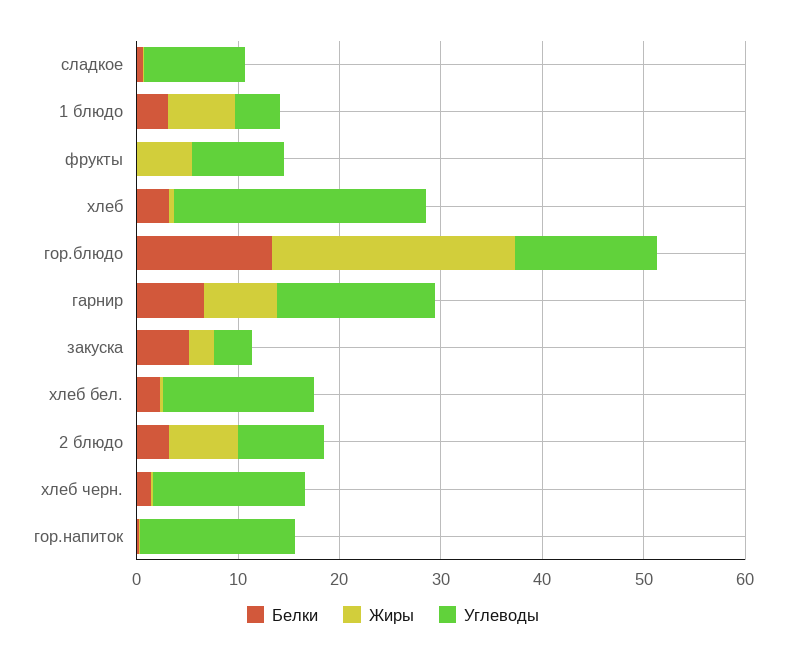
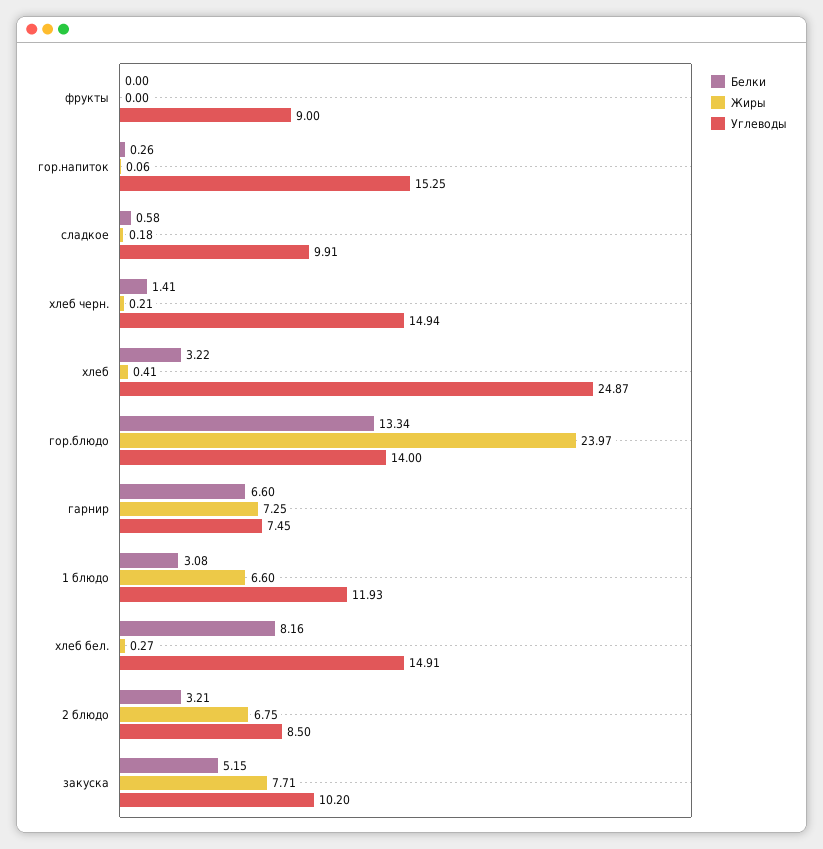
  {
    "Белки": {
      "сладкое": 0.58,
      "1 блюдо": 3.08,
      "фрукты": 0,
      "хлеб": 3.22,
      "гор.блюдо": 13.34,
      "гарнир": 6.6,
      "закуска": 5.15,
-     "хлеб бел.": 2,
+     "хлеб бел.": 8.16,
      "2 блюдо": 3.21,
      "хлеб черн.": 1.41,
      "гор.напиток": 0.26
    },
    "Жиры": {
      "сладкое": 0.18,
      "1 блюдо": 6.6,
-     "фрукты": 6,
+     "фрукты": 0,
      "хлеб": 0.41,
      "гор.блюдо": 23.97,
      "гарнир": 7.25,
-     "закуска": 2,
+     "закуска": 7.71,
      "хлеб бел.": 0.27,
      "2 блюдо": 6.75,
      "хлеб черн.": 0.21,
      "гор.напиток": 0.06
    },
    "Углеводы": {
      "сладкое": 9.91,
-     "1 блюдо": 4,
+     "1 блюдо": 11.93,
      "фрукты": 9,
      "хлеб": 24.87,
      "гор.блюдо": 14,
-     "гарнир": 16,
+     "гарнир": 7.45,
-     "закуска": 4,
+     "закуска": 10.2,
      "хлеб бел.": 14.91,
      "2 блюдо": 8.5,
      "хлеб черн.": 14.94,
      "гор.напиток": 15.25
    }
  }

